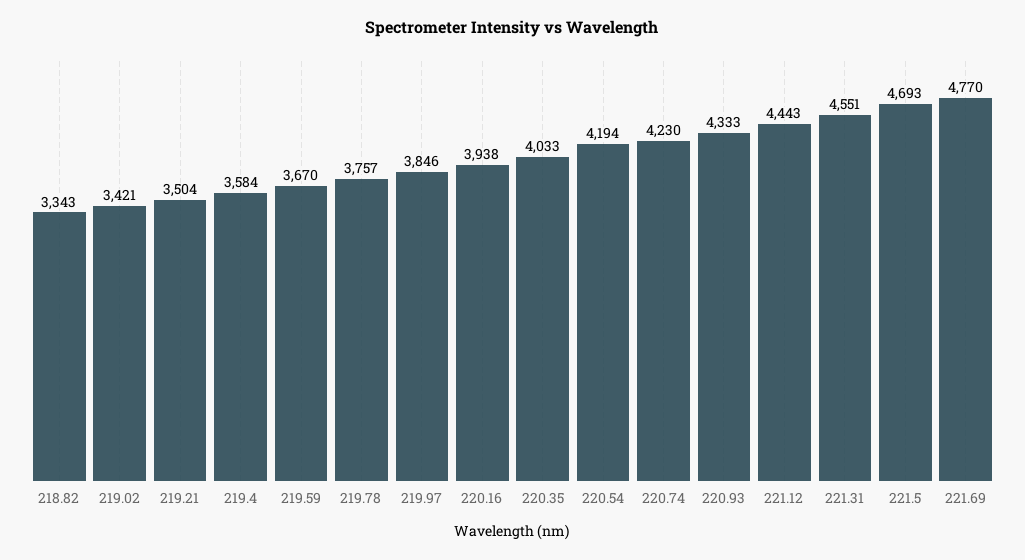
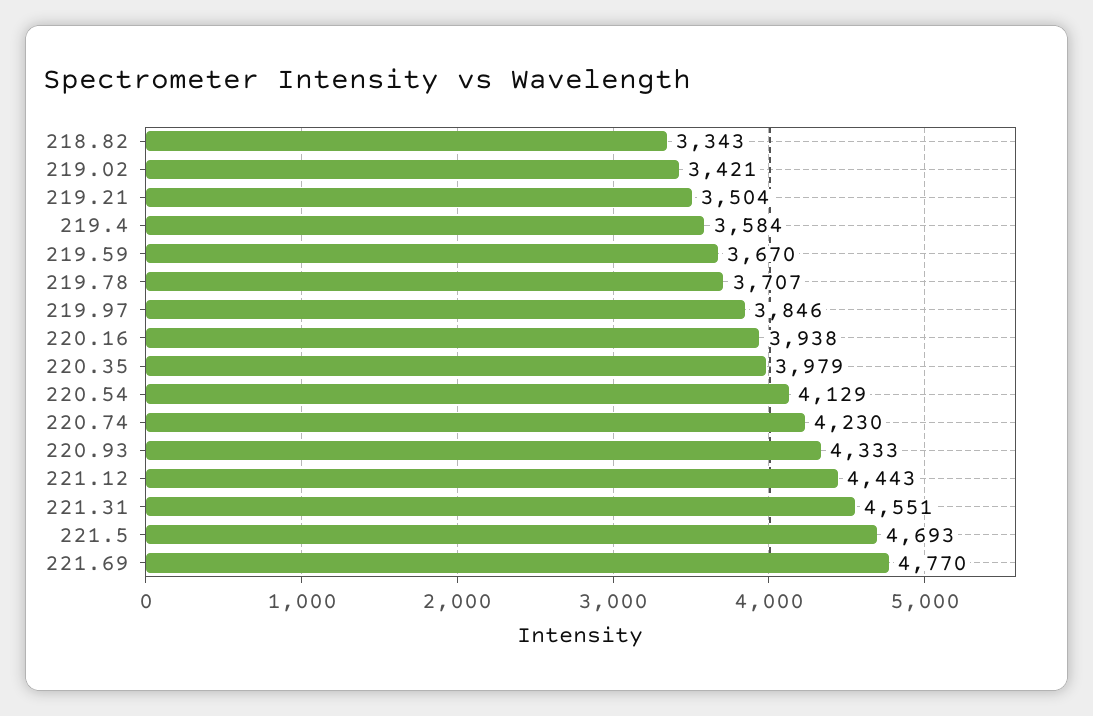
  {
    "218.82": 3343,
    "219.02": 3421,
    "219.21": 3504,
    "219.4": 3584,
    "219.59": 3670,
-   "219.78": 3757,
+   "219.78": 3707,
    "219.97": 3846,
    "220.16": 3938,
-   "220.35": 4033,
+   "220.35": 3979,
-   "220.54": 4194,
+   "220.54": 4129,
    "220.74": 4230,
    "220.93": 4333,
    "221.12": 4443,
    "221.31": 4551,
    "221.5": 4693,
    "221.69": 4770
  }

